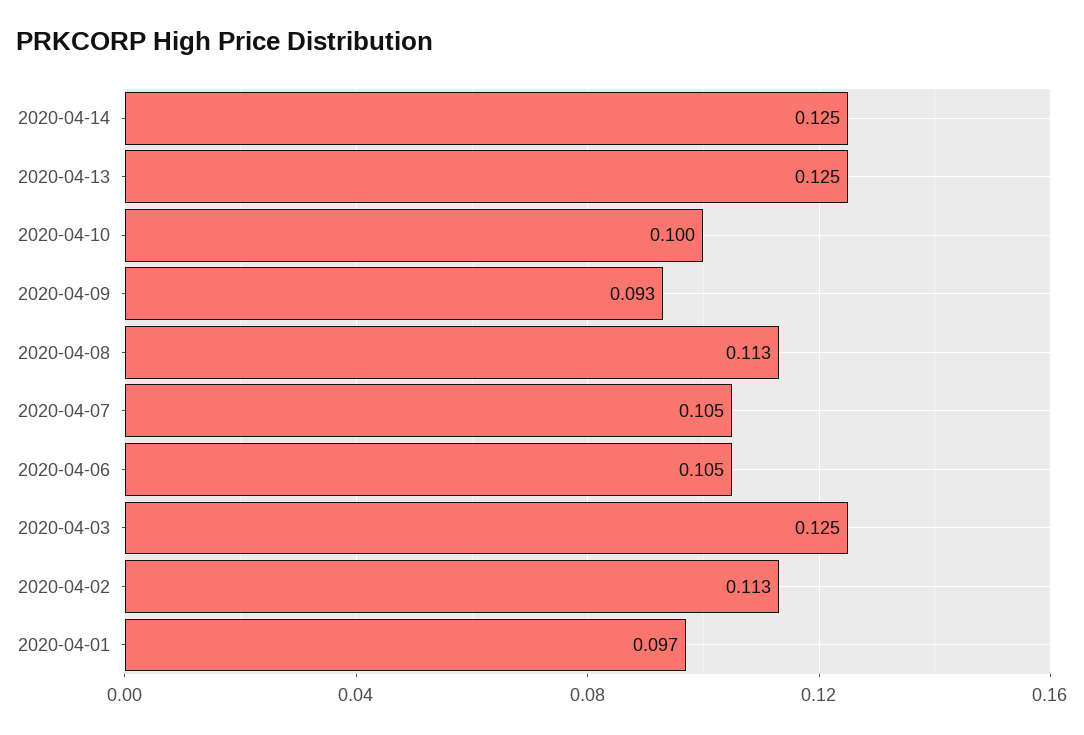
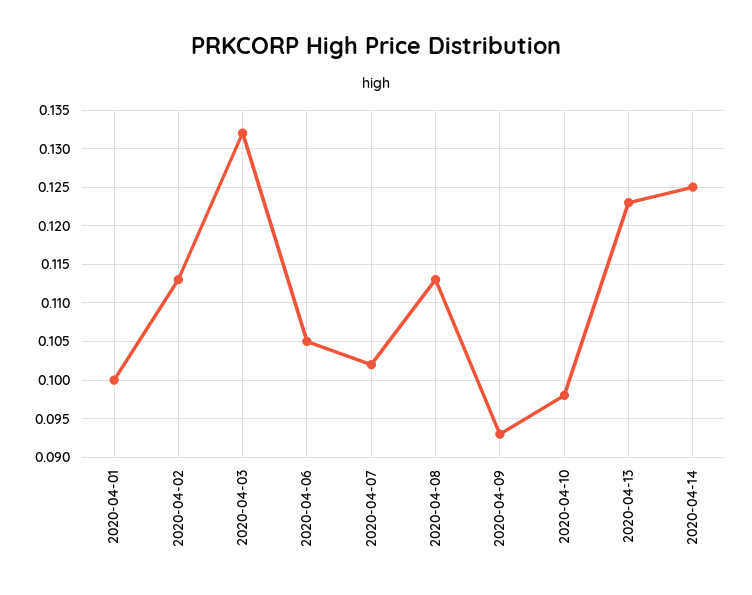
  {
    "2020-04-14": 0.125,
-   "2020-04-13": 0.125,
+   "2020-04-13": 0.123,
-   "2020-04-10": 0.1,
+   "2020-04-10": 0.098,
    "2020-04-09": 0.093,
    "2020-04-08": 0.113,
-   "2020-04-07": 0.105,
+   "2020-04-07": 0.102,
    "2020-04-06": 0.105,
-   "2020-04-03": 0.125,
+   "2020-04-03": 0.132,
    "2020-04-02": 0.113,
-   "2020-04-01": 0.097
+   "2020-04-01": 0.1
  }

